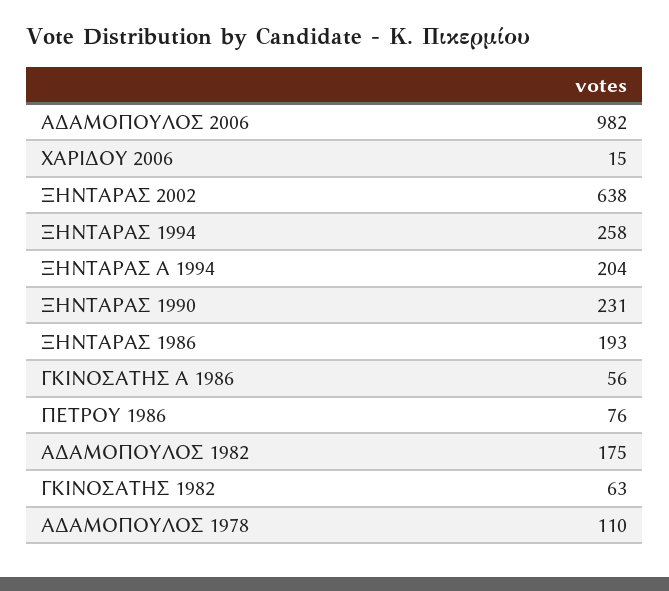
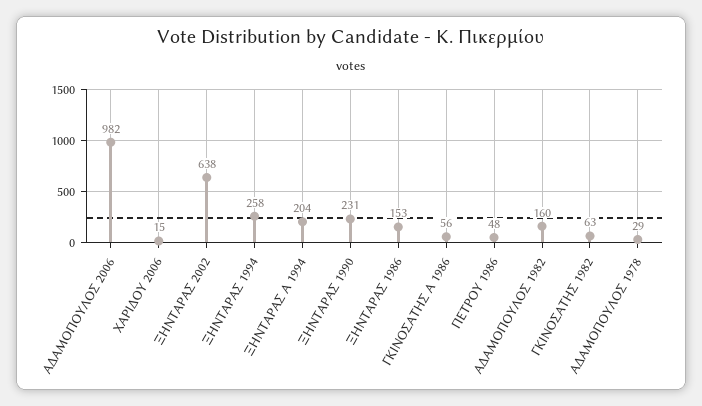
  {
    "ΑΔΑΜΟΠΟΥΛΟΣ 2006": 982,
    "ΧΑΡΙΔΟΥ 2006": 15,
    "ΞΗΝΤΑΡΑΣ 2002": 638,
    "ΞΗΝΤΑΡΑΣ 1994": 258,
    "ΞΗΝΤΑΡΑΣ Α 1994": 204,
    "ΞΗΝΤΑΡΑΣ 1990": 231,
-   "ΞΗΝΤΑΡΑΣ 1986": 193,
+   "ΞΗΝΤΑΡΑΣ 1986": 153,
    "ΓΚΙΝΟΣΑΤΗΣ Α 1986": 56,
-   "ΠΕΤΡΟΥ 1986": 76,
+   "ΠΕΤΡΟΥ 1986": 48,
-   "ΑΔΑΜΟΠΟΥΛΟΣ 1982": 175,
+   "ΑΔΑΜΟΠΟΥΛΟΣ 1982": 160,
    "ΓΚΙΝΟΣΑΤΗΣ 1982": 63,
-   "ΑΔΑΜΟΠΟΥΛΟΣ 1978": 110
+   "ΑΔΑΜΟΠΟΥΛΟΣ 1978": 29
  }

